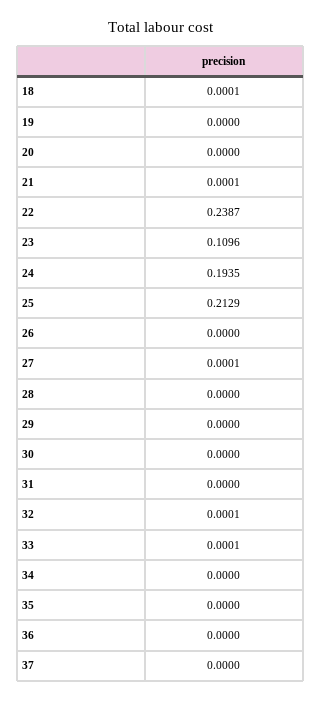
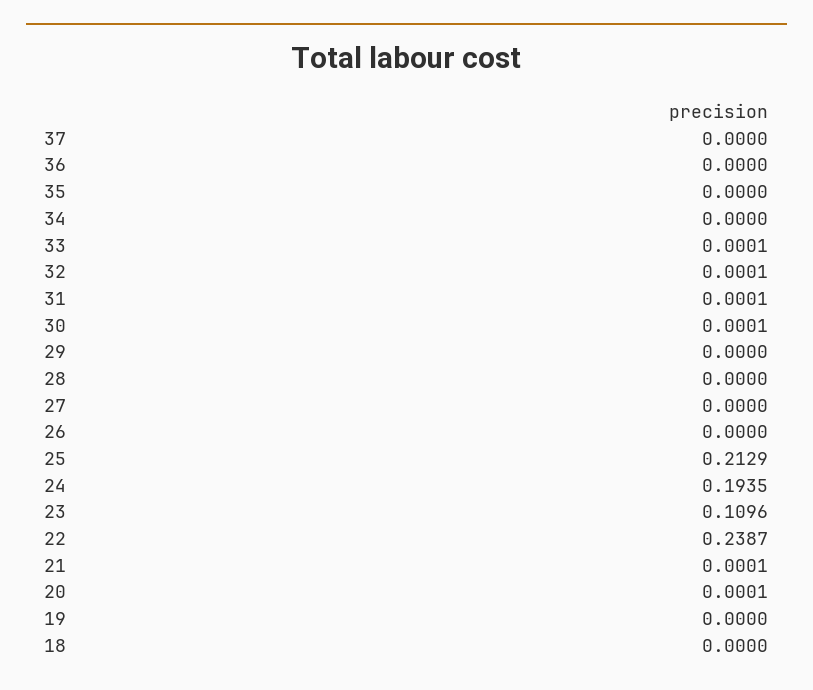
  {
-   "18": 0.0001,
+   "18": 0,
    "19": 0,
-   "20": 0,
+   "20": 0.0001,
    "21": 0.0001,
    "22": 0.2387,
    "23": 0.1096,
    "24": 0.1935,
    "25": 0.2129,
    "26": 0,
-   "27": 0.0001,
+   "27": 0,
    "28": 0,
    "29": 0,
-   "30": 0,
+   "30": 0.0001,
-   "31": 0,
+   "31": 0.0001,
    "32": 0.0001,
    "33": 0.0001,
    "34": 0,
    "35": 0,
    "36": 0,
    "37": 0
  }

